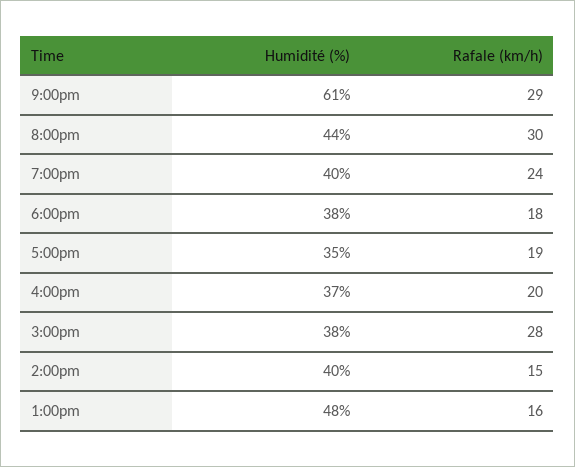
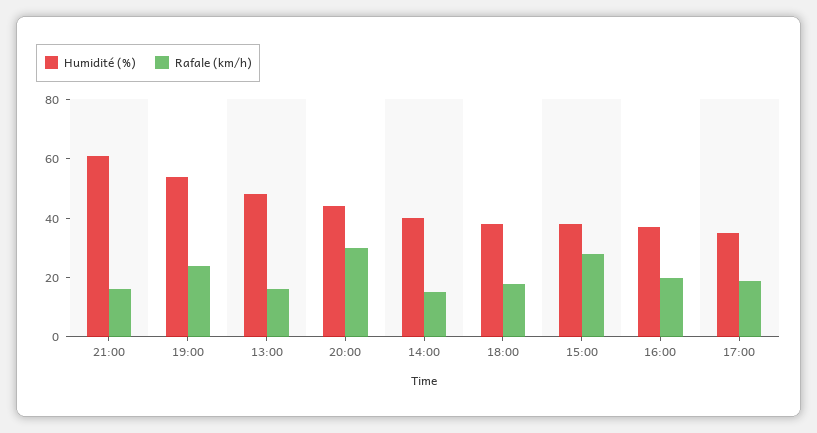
  {
    "Humidité (%)": {
      "9:00pm": 61,
      "8:00pm": 44,
-     "7:00pm": 40,
+     "7:00pm": 55,
      "6:00pm": 38,
      "5:00pm": 35,
      "4:00pm": 37,
      "3:00pm": 38,
      "2:00pm": 40,
      "1:00pm": 48
    },
    "Rafale (km/h)": {
-     "9:00pm": 29,
+     "9:00pm": 15,
      "8:00pm": 30,
      "7:00pm": 24,
      "6:00pm": 18,
      "5:00pm": 19,
      "4:00pm": 20,
      "3:00pm": 28,
      "2:00pm": 15,
      "1:00pm": 16
    }
  }

